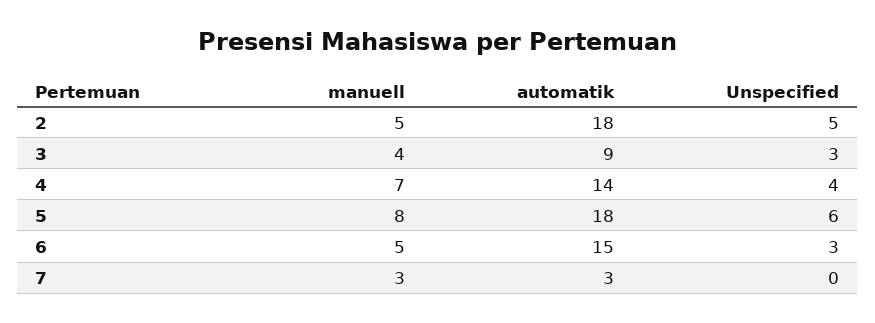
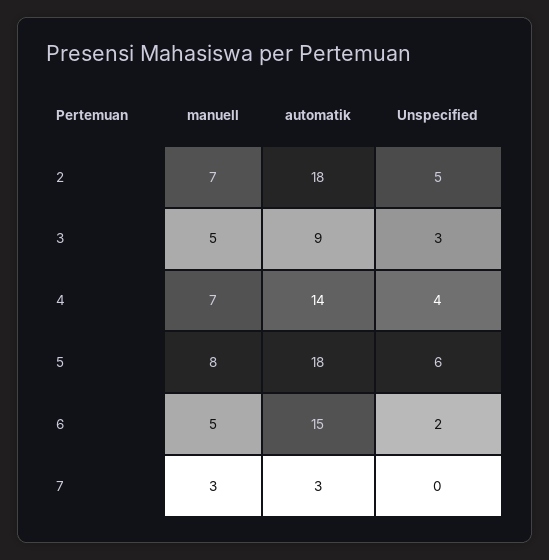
  {
    "manuell": {
-     "2": 5,
+     "2": 7,
-     "3": 4,
+     "3": 5,
      "4": 7,
      "5": 8,
      "6": 5,
      "7": 3
    },
    "automatik": {
      "2": 18,
      "3": 9,
      "4": 14,
      "5": 18,
      "6": 15,
      "7": 3
    },
    "Unspecified": {
      "2": 5,
      "3": 3,
      "4": 4,
      "5": 6,
-     "6": 3,
+     "6": 2,
      "7": 0
    }
  }

